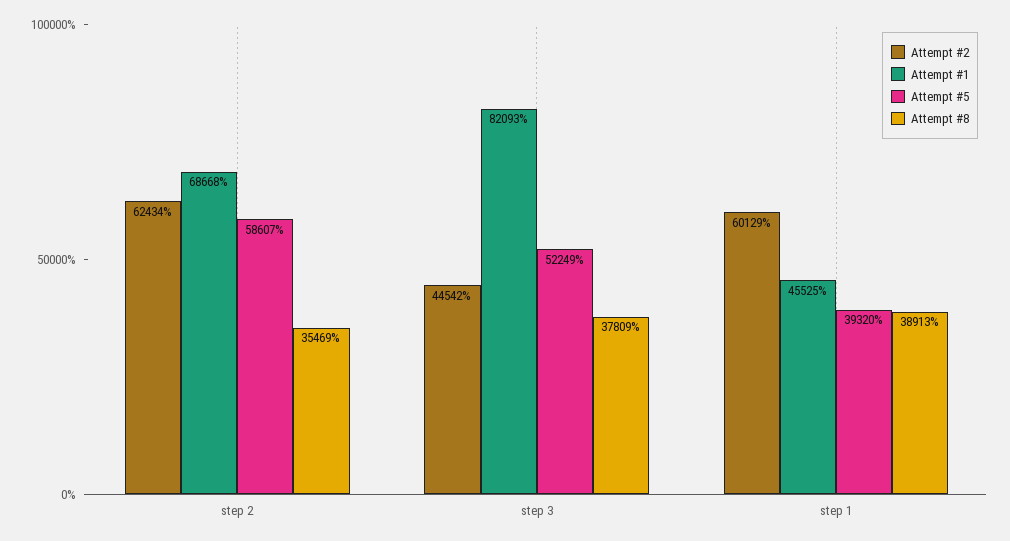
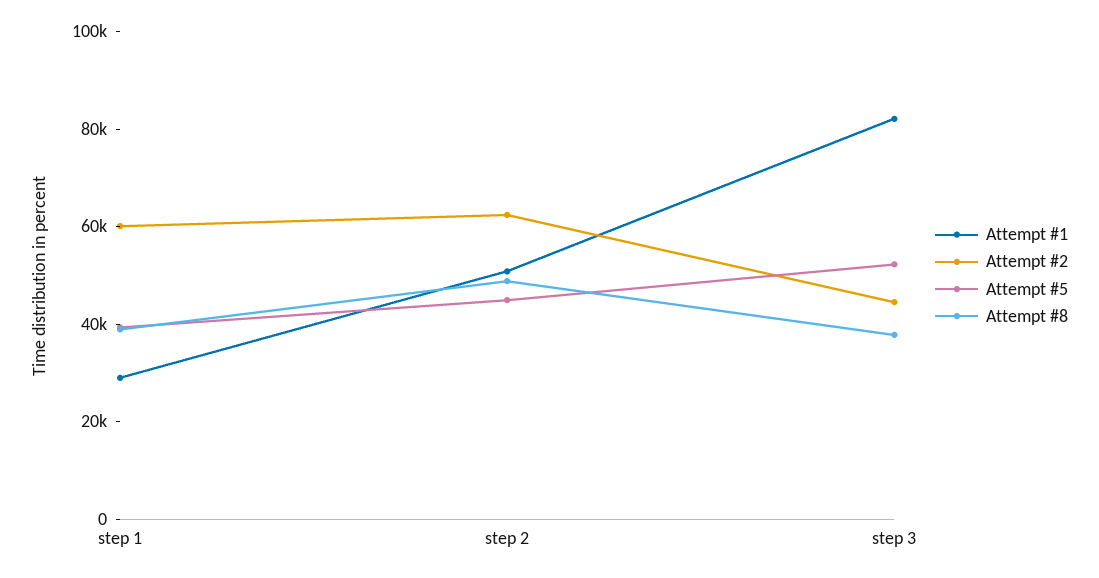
  {
    "Attempt #2": {
      "step 2": 62434,
      "step 3": 44542,
      "step 1": 60129
    },
    "Attempt #1": {
-     "step 2": 68668,
+     "step 2": 50000,
      "step 3": 82093,
-     "step 1": 45525
+     "step 1": 30000
    },
    "Attempt #5": {
-     "step 2": 58607,
+     "step 2": 45000,
      "step 3": 52249,
      "step 1": 39320
    },
    "Attempt #8": {
-     "step 2": 35469,
+     "step 2": 50000,
      "step 3": 37809,
      "step 1": 38913
    }
  }

